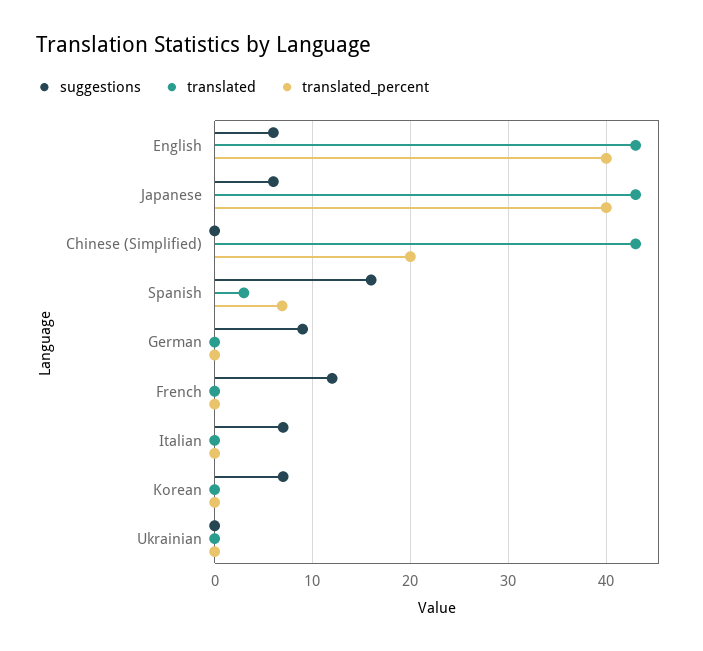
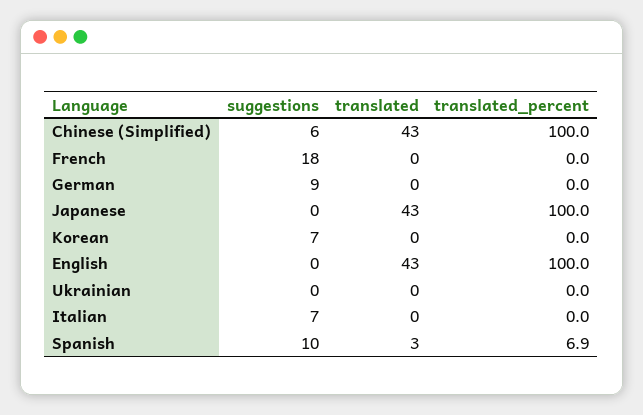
  {
    "suggestions": {
-     "English": 6,
+     "English": 0,
-     "Japanese": 6,
+     "Japanese": 0,
-     "Chinese (Simplified)": 0,
+     "Chinese (Simplified)": 6,
-     "Spanish": 16,
+     "Spanish": 10,
      "German": 9,
-     "French": 12,
+     "French": 18,
      "Italian": 7,
      "Korean": 7,
      "Ukrainian": 0
    },
    "translated": {
      "English": 43,
      "Japanese": 43,
      "Chinese (Simplified)": 43,
      "Spanish": 3,
      "German": 0,
      "French": 0,
      "Italian": 0,
      "Korean": 0,
      "Ukrainian": 0
    },
    "translated_percent": {
-     "English": 40,
+     "English": 100,
-     "Japanese": 40,
+     "Japanese": 100,
-     "Chinese (Simplified)": 20,
+     "Chinese (Simplified)": 100,
      "Spanish": 6.9,
      "German": 0,
      "French": 0,
      "Italian": 0,
      "Korean": 0,
      "Ukrainian": 0
    }
  }

